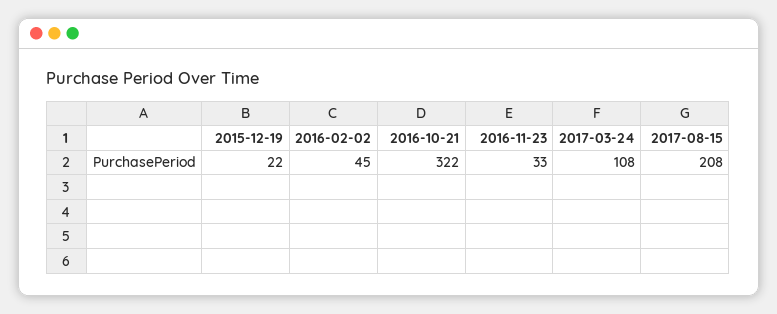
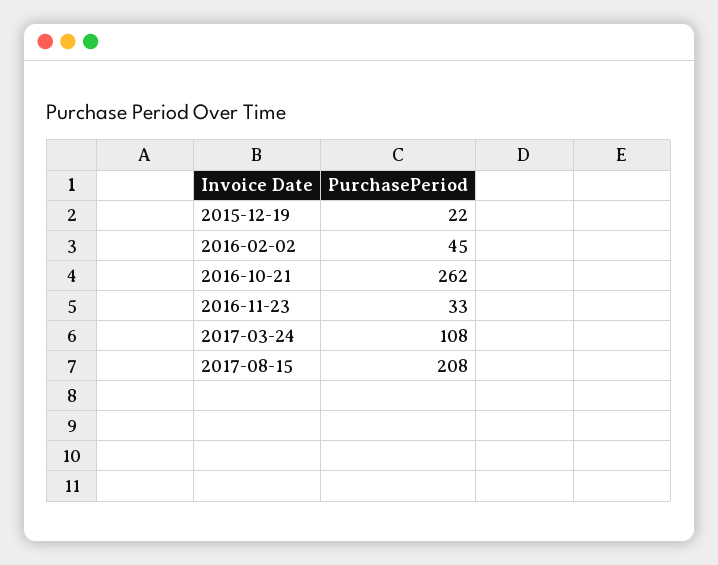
  {
    "2015-12-19": 22,
    "2016-02-02": 45,
-   "2016-10-21": 322,
+   "2016-10-21": 262,
    "2016-11-23": 33,
    "2017-03-24": 108,
    "2017-08-15": 208
  }

